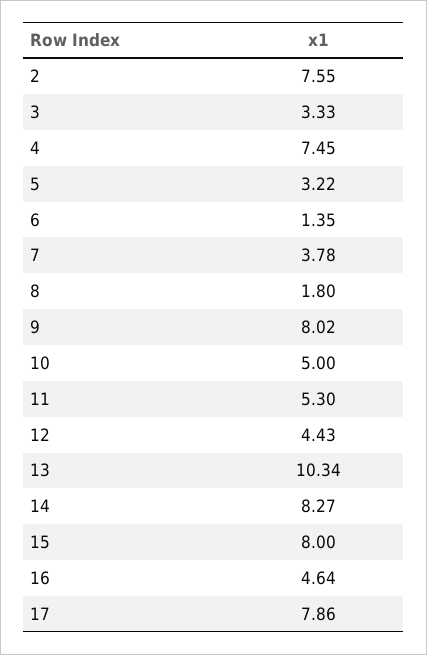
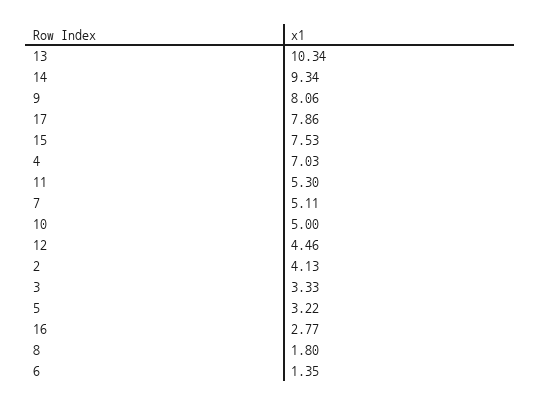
  {
-   "2": 7.55,
+   "2": 4.13,
    "3": 3.33,
-   "4": 7.45,
+   "4": 7.03,
    "5": 3.22,
    "6": 1.35,
-   "7": 3.78,
+   "7": 5.11,
    "8": 1.8,
-   "9": 8.02,
+   "9": 8.06,
    "10": 5,
    "11": 5.3,
-   "12": 4.43,
+   "12": 4.46,
    "13": 10.34,
-   "14": 8.27,
+   "14": 9.34,
-   "15": 8,
+   "15": 7.53,
-   "16": 4.64,
+   "16": 2.77,
    "17": 7.86
  }

